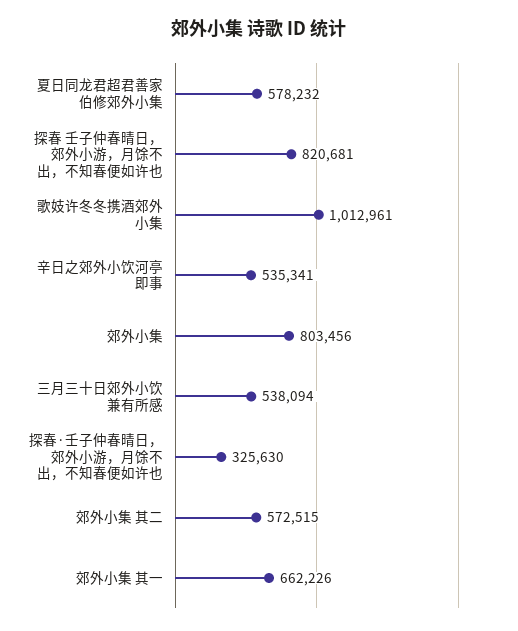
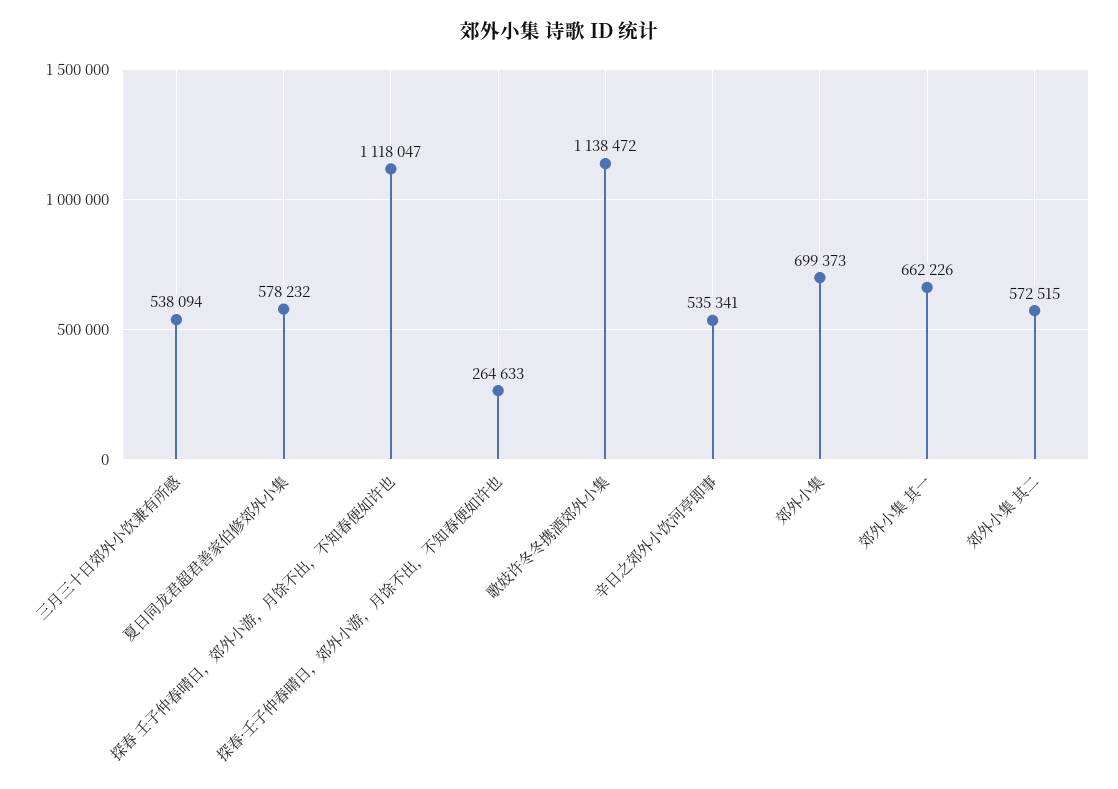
  {
    "夏日同龙君超君善家伯修郊外小集": 578232,
-   "探春 壬子仲春晴日，郊外小游，月馀不出，不知春便如许也": 820681,
+   "探春 壬子仲春晴日，郊外小游，月馀不出，不知春便如许也": 1118047,
-   "歌妓许冬冬携酒郊外小集": 1012961,
+   "歌妓许冬冬携酒郊外小集": 1138472,
    "辛日之郊外小饮河亭即事": 535341,
-   "郊外小集": 803456,
+   "郊外小集": 699373,
    "三月三十日郊外小饮兼有所感": 538094,
-   "探春·壬子仲春晴日，郊外小游，月馀不出，不知春便如许也": 325630,
+   "探春·壬子仲春晴日，郊外小游，月馀不出，不知春便如许也": 264633,
    "郊外小集 其二": 572515,
    "郊外小集 其一": 662226
  }

